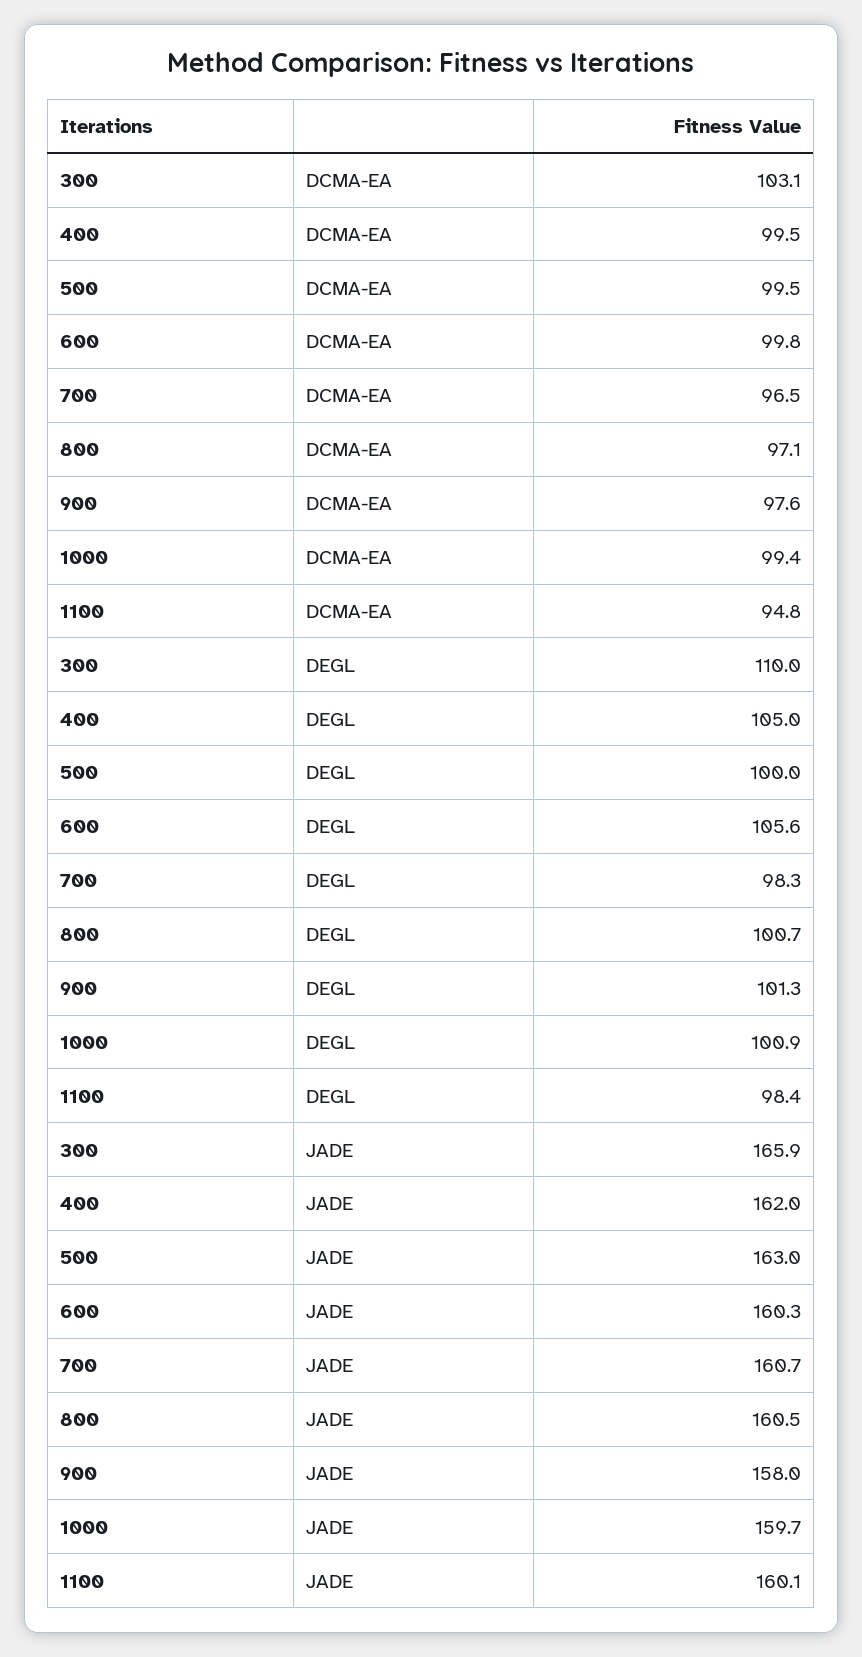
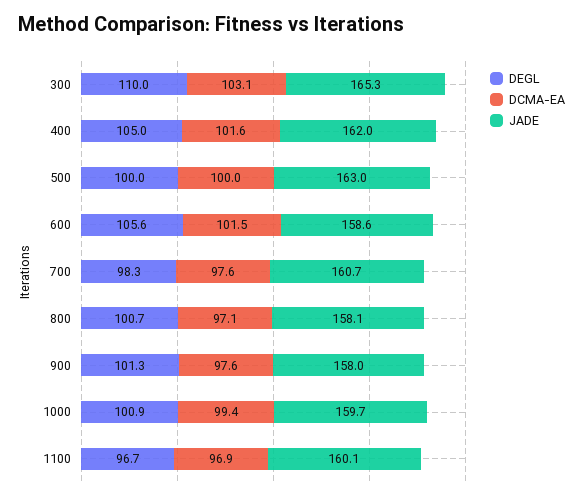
  {
    "DCMA-EA": {
      "300": 103.1,
-     "400": 99.5,
+     "400": 101.6,
-     "500": 99.5,
+     "500": 100,
-     "600": 99.8,
+     "600": 101.5,
-     "700": 96.5,
+     "700": 97.6,
      "800": 97.1,
      "900": 97.6,
      "1000": 99.4,
-     "1100": 94.8
+     "1100": 96.9
    },
    "DEGL": {
      "300": 110,
      "400": 105,
      "500": 100,
      "600": 105.6,
      "700": 98.3,
      "800": 100.7,
      "900": 101.3,
      "1000": 100.9,
-     "1100": 98.4
+     "1100": 96.7
    },
    "JADE": {
-     "300": 165.9,
+     "300": 165.3,
      "400": 162,
      "500": 163,
-     "600": 160.3,
+     "600": 158.6,
      "700": 160.7,
-     "800": 160.5,
+     "800": 158.1,
      "900": 158,
      "1000": 159.7,
      "1100": 160.1
    }
  }

